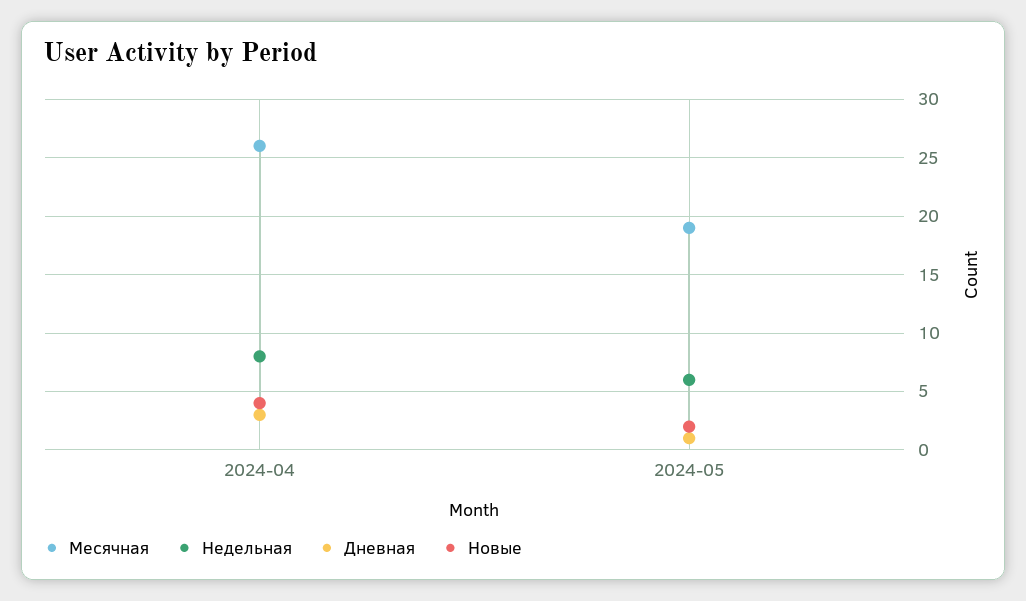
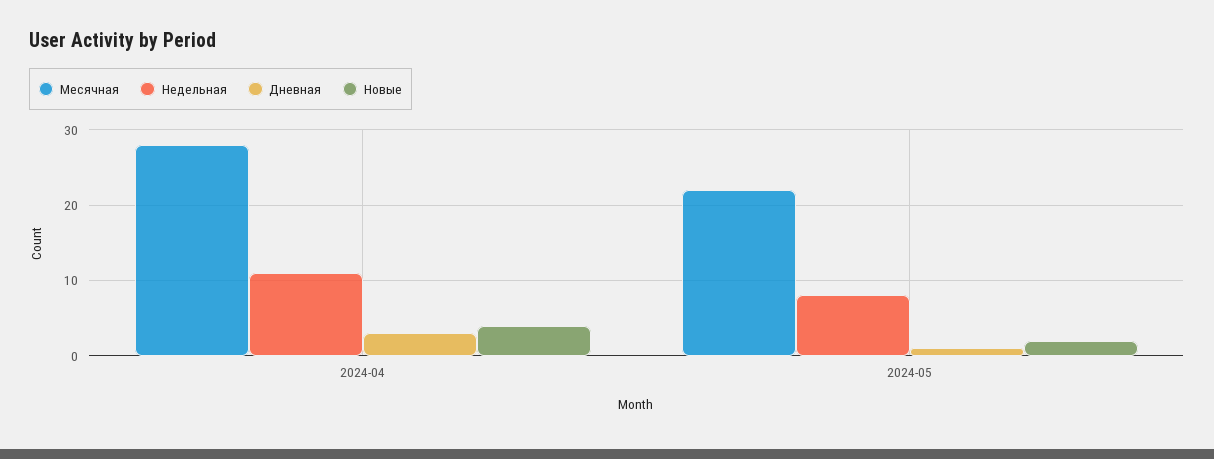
  {
    "Месячная": {
-     "2024-04": 26,
+     "2024-04": 28,
-     "2024-05": 19
+     "2024-05": 22
    },
    "Недельная": {
-     "2024-04": 8,
+     "2024-04": 11,
-     "2024-05": 6
+     "2024-05": 8
    },
    "Дневная": {
      "2024-04": 3,
      "2024-05": 1
    },
    "Новые": {
      "2024-04": 4,
      "2024-05": 2
    }
  }

